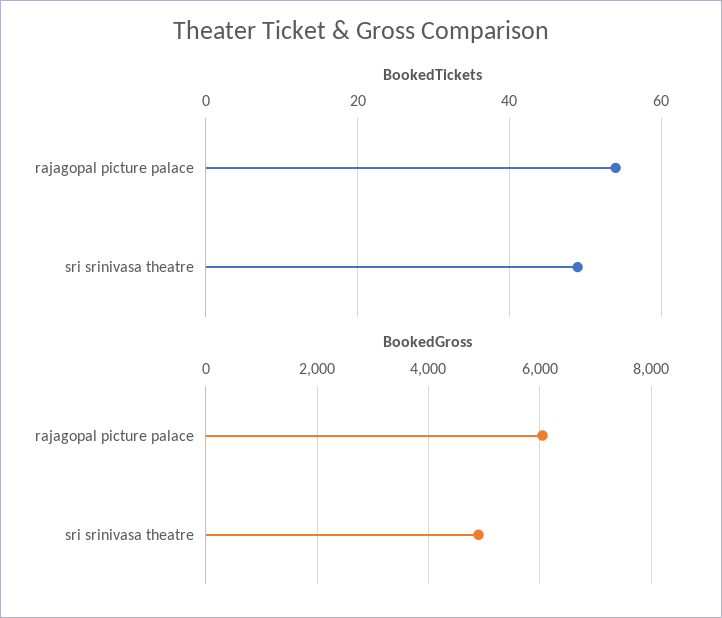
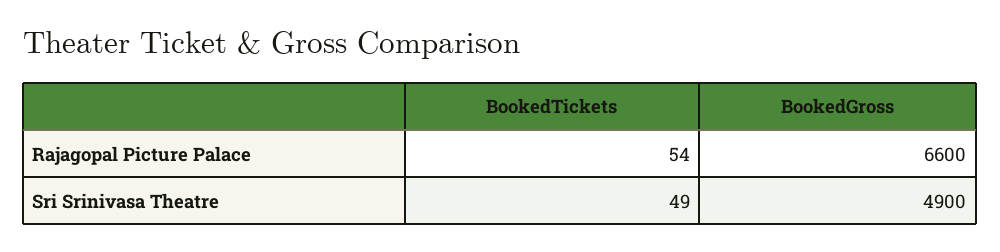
  {
    "BookedTickets": {
      "rajagopal picture palace": 54,
      "sri srinivasa theatre": 49
    },
    "BookedGross": {
-     "rajagopal picture palace": 6000,
+     "rajagopal picture palace": 6600,
      "sri srinivasa theatre": 4900
    }
  }

